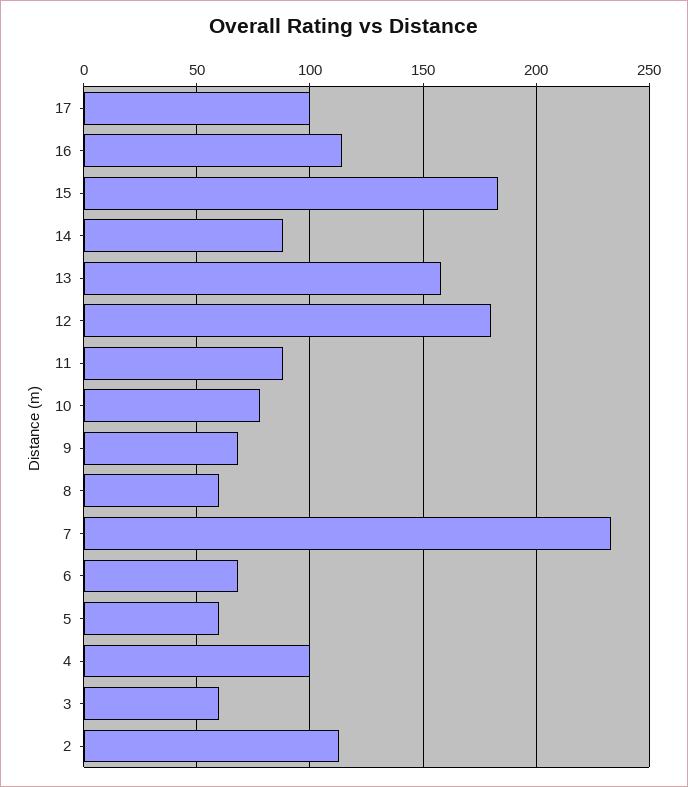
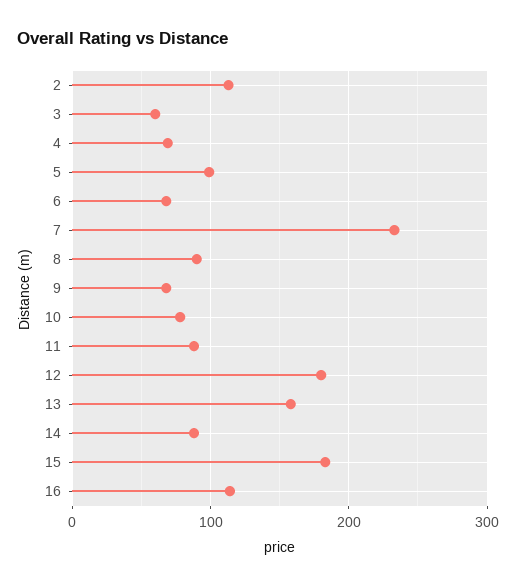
  {
-   "17": 100,
    "16": 115,
    "15": 185,
    "14": 90,
    "13": 160,
    "12": 180,
    "11": 90,
    "10": 80,
    "9": 70,
-   "8": 60,
+   "8": 90,
    "7": 235,
    "6": 70,
-   "5": 60,
+   "5": 100,
-   "4": 100,
+   "4": 70,
    "3": 60,
    "2": 115
  }

